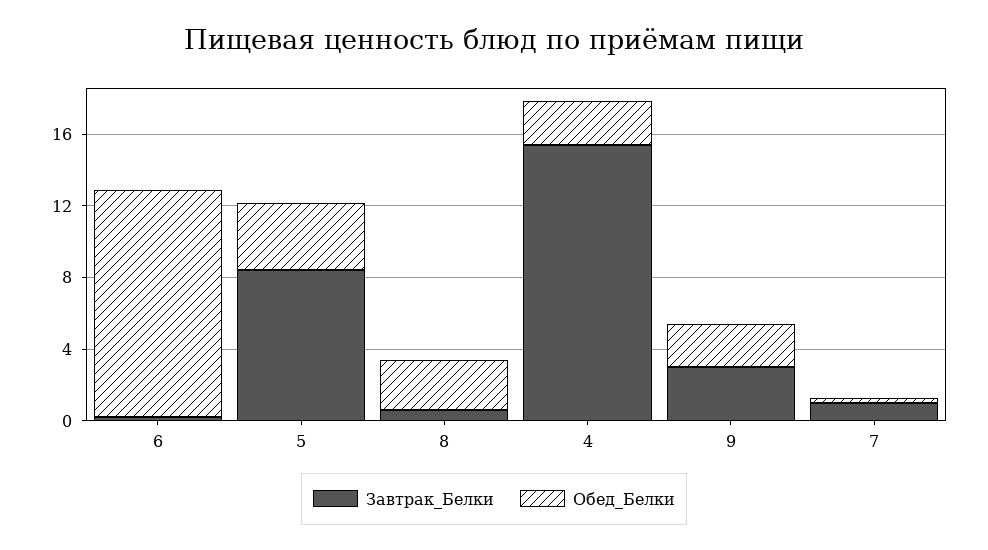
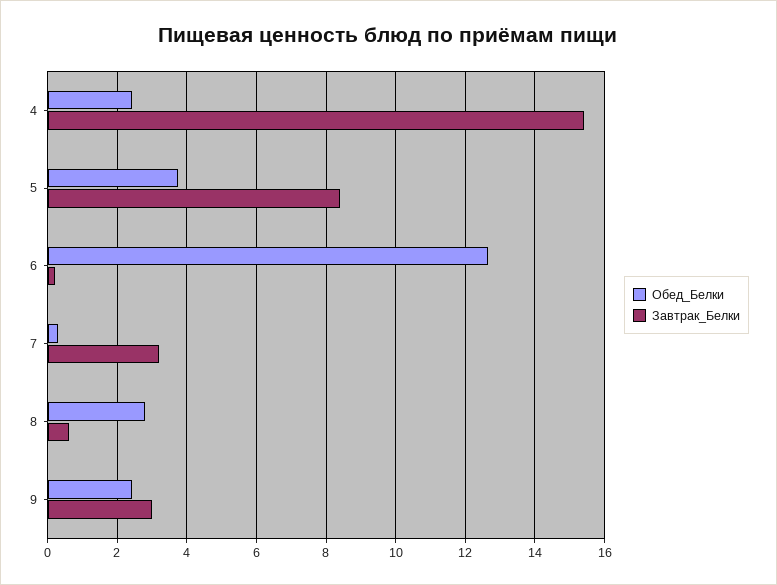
  {
    "Завтрак_Белки": {
      "6": 0.2,
      "5": 8.4,
      "8": 0.6,
      "4": 15.4,
      "9": 3,
-     "7": 1
+     "7": 3.2
    },
    "Обед_Белки": {
      "6": 12.6,
      "5": 3.8,
      "8": 2.8,
      "4": 2.4,
      "9": 2.4,
      "7": 0.4
    }
  }

